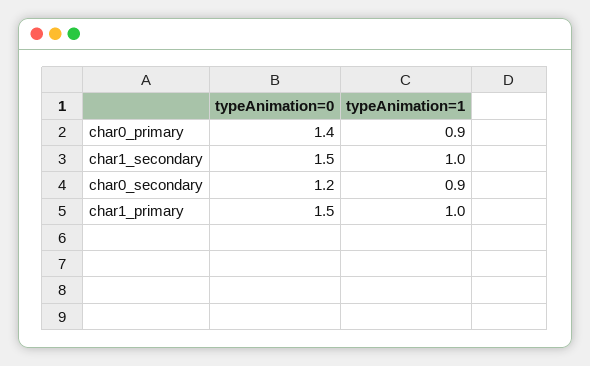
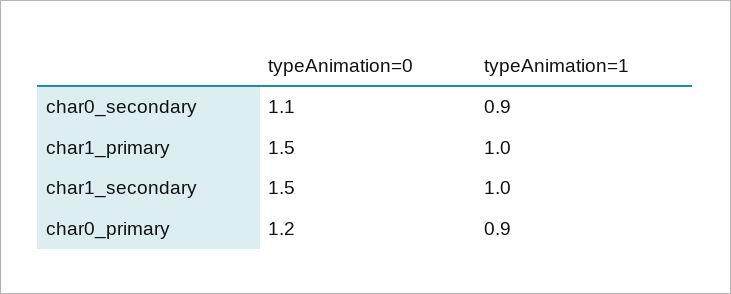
  {
    "typeAnimation=0": {
-     "char0_primary": 1.4,
+     "char0_primary": 1.2,
      "char1_secondary": 1.5,
-     "char0_secondary": 1.2,
+     "char0_secondary": 1.1,
      "char1_primary": 1.5
    },
    "typeAnimation=1": {
      "char0_primary": 0.9,
      "char1_secondary": 1,
      "char0_secondary": 0.9,
      "char1_primary": 1
    }
  }

